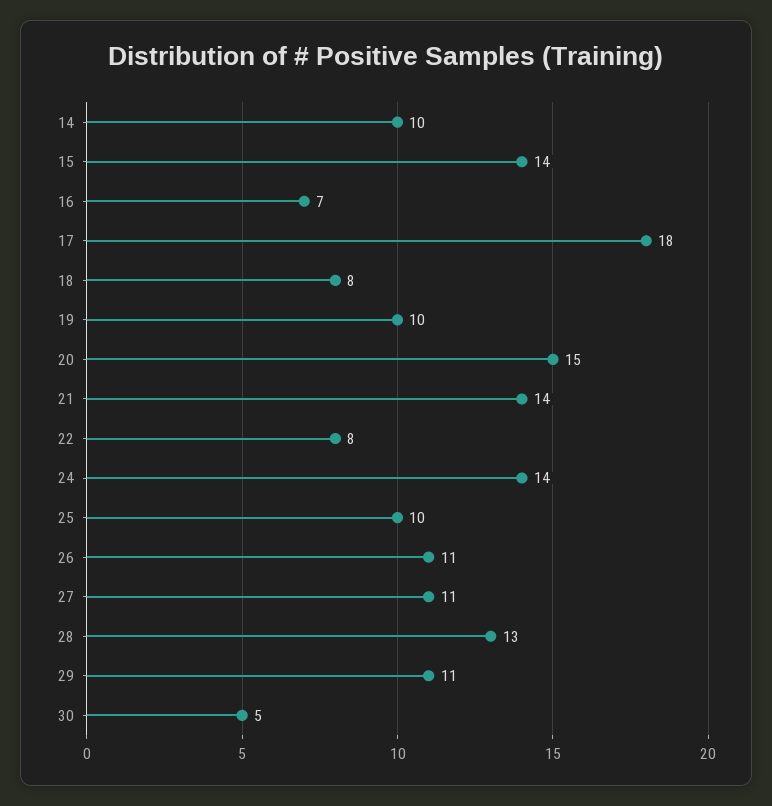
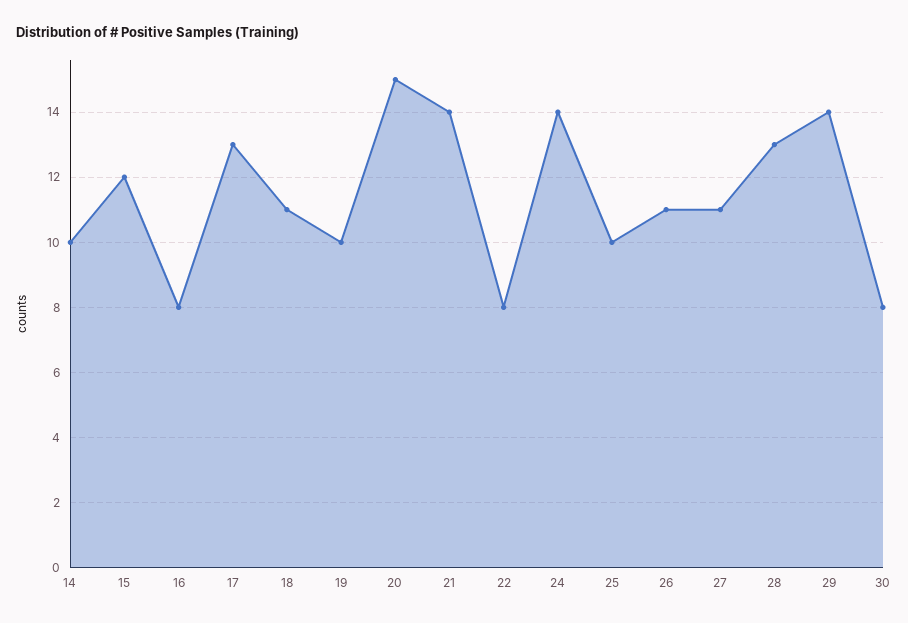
  {
    "14": 10,
-   "15": 14,
+   "15": 12,
-   "16": 7,
+   "16": 8,
-   "17": 18,
+   "17": 13,
-   "18": 8,
+   "18": 11,
    "19": 10,
    "20": 15,
    "21": 14,
    "22": 8,
    "24": 14,
    "25": 10,
    "26": 11,
    "27": 11,
    "28": 13,
-   "29": 11,
+   "29": 14,
-   "30": 5
+   "30": 8
  }

